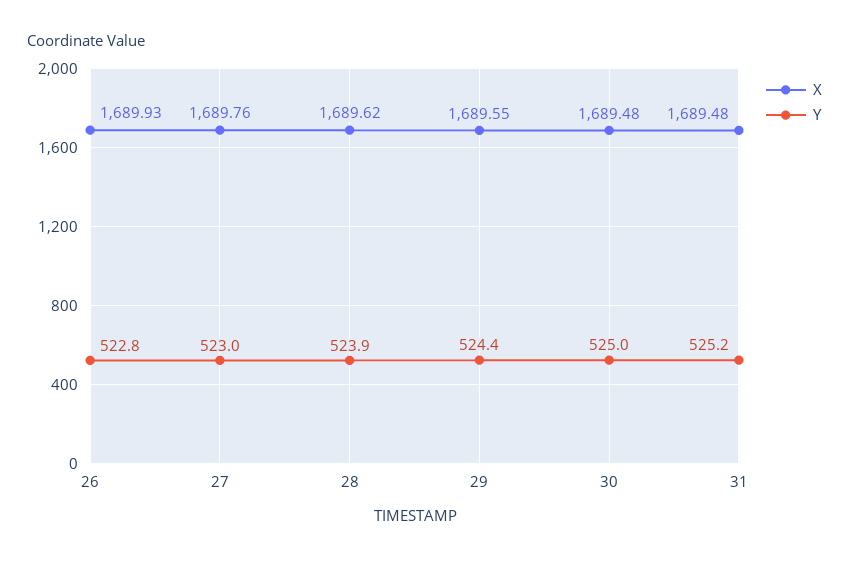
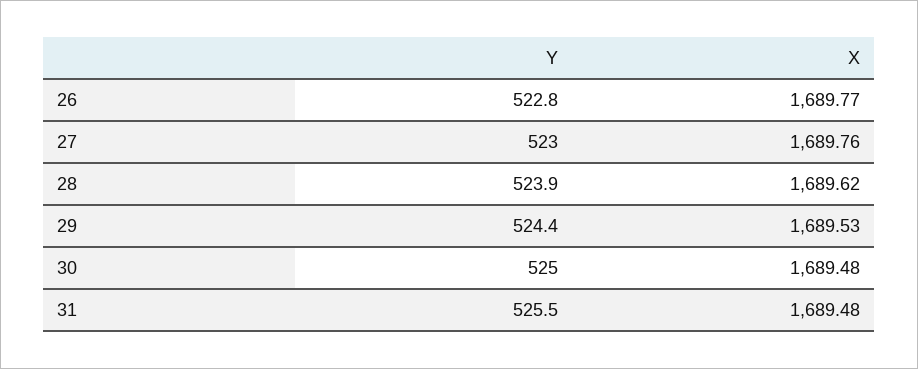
  {
    "X": {
-     "26": 1689.93,
+     "26": 1689.77,
      "27": 1689.76,
      "28": 1689.62,
-     "29": 1689.55,
+     "29": 1689.53,
      "30": 1689.48,
      "31": 1689.48
    },
    "Y": {
      "26": 522.8,
      "27": 523,
      "28": 523.9,
      "29": 524.4,
      "30": 525,
-     "31": 525.2
+     "31": 525.5
    }
  }

